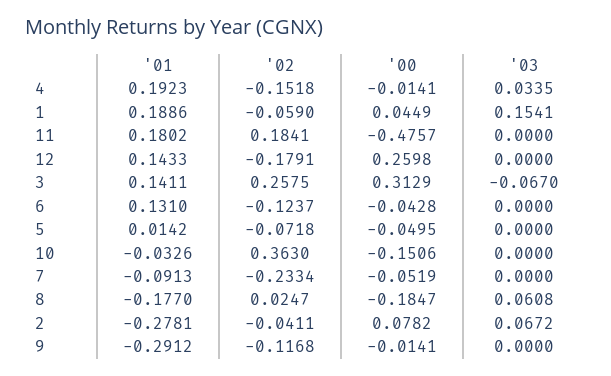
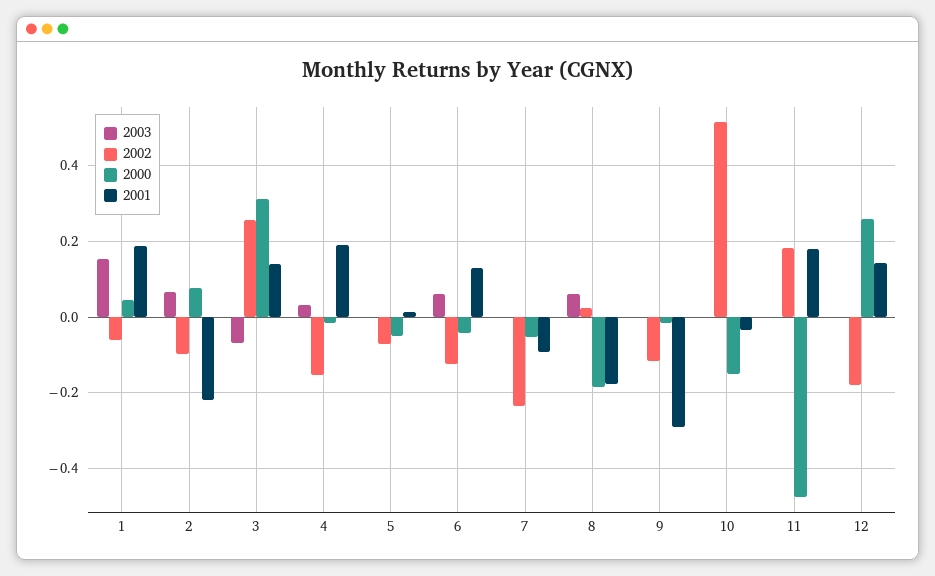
  {
    "'01": {
      "4": 0.1923,
      "1": 0.1886,
      "11": 0.1802,
      "12": 0.1433,
      "3": 0.1411,
      "6": 0.131,
      "5": 0.0142,
      "10": -0.0326,
      "7": -0.0913,
      "8": -0.177,
-     "2": -0.2781,
+     "2": -0.22,
      "9": -0.2912
    },
    "'02": {
      "4": -0.1518,
      "1": -0.059,
      "11": 0.1841,
      "12": -0.1791,
      "3": 0.2575,
      "6": -0.1237,
      "5": -0.0718,
-     "10": 0.363,
+     "10": 0.52,
      "7": -0.2334,
      "8": 0.0247,
-     "2": -0.0411,
+     "2": -0.1,
      "9": -0.1168
    },
    "'00": {
      "4": -0.0141,
      "1": 0.0449,
      "11": -0.4757,
      "12": 0.2598,
      "3": 0.3129,
      "6": -0.0428,
      "5": -0.0495,
      "10": -0.1506,
      "7": -0.0519,
      "8": -0.1847,
      "2": 0.0782,
      "9": -0.0141
    },
    "'03": {
      "4": 0.0335,
      "1": 0.1541,
      "11": 0,
      "12": 0,
      "3": -0.067,
-     "6": 0,
+     "6": 0.06,
      "5": 0,
      "10": 0,
      "7": 0,
      "8": 0.0608,
      "2": 0.0672,
      "9": 0
    }
  }

